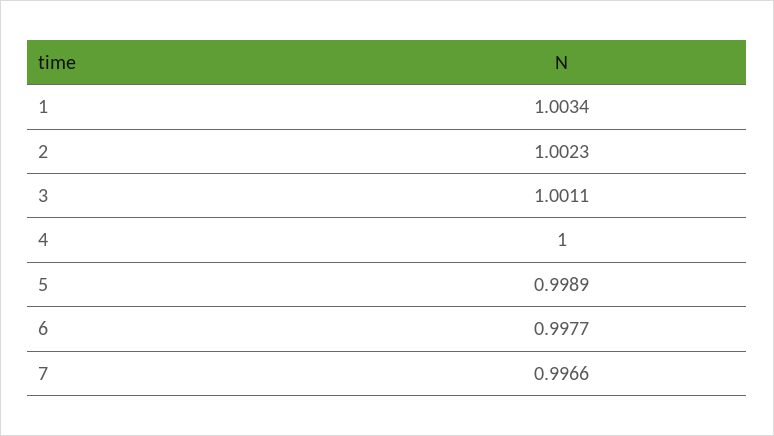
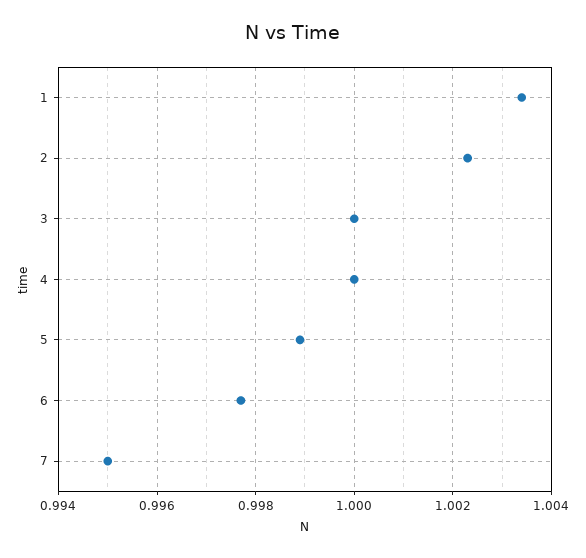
  {
    "1": 1.0034,
    "2": 1.0023,
-   "3": 1.0011,
+   "3": 1,
    "4": 1,
    "5": 0.9989,
    "6": 0.9977,
-   "7": 0.9966
+   "7": 0.995
  }

